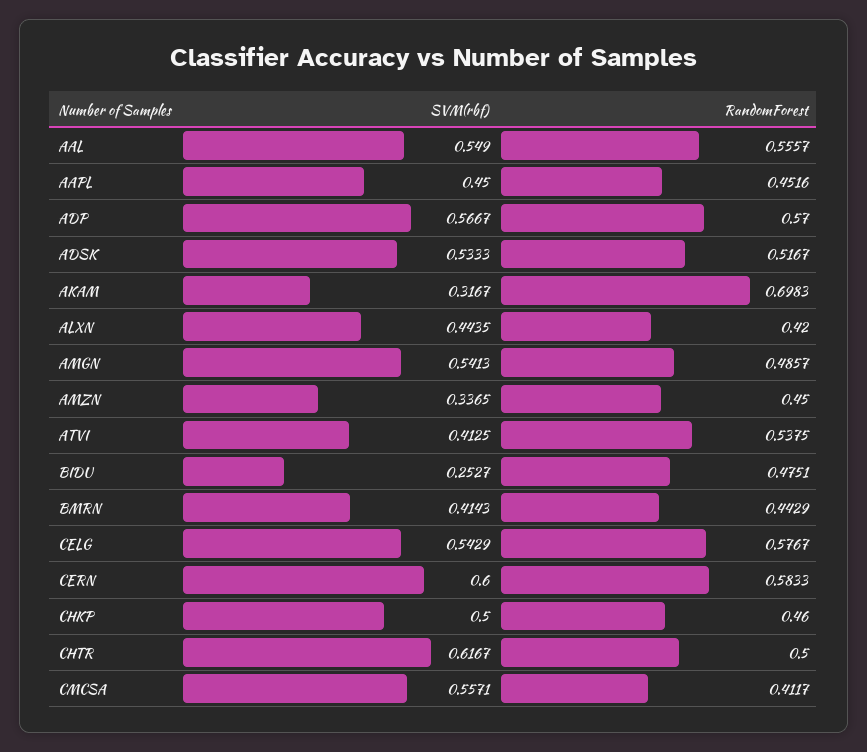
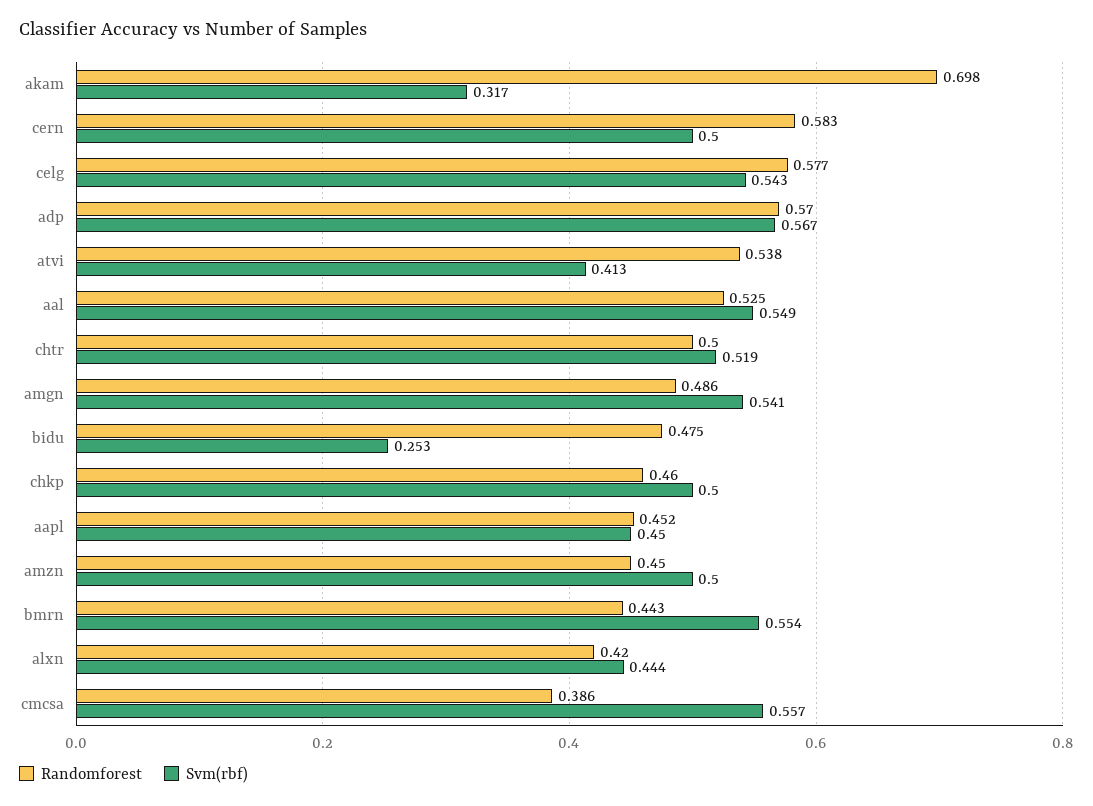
  {
    "SVM(rbf)": {
      "AAL": 0.549,
      "AAPL": 0.45,
      "ADP": 0.5667,
-     "ADSK": 0.5333,
      "AKAM": 0.3167,
      "ALXN": 0.4435,
      "AMGN": 0.5413,
-     "AMZN": 0.3365,
+     "AMZN": 0.5,
      "ATVI": 0.4125,
      "BIDU": 0.2527,
-     "BMRN": 0.4143,
+     "BMRN": 0.554,
      "CELG": 0.5429,
-     "CERN": 0.6,
+     "CERN": 0.5,
      "CHKP": 0.5,
-     "CHTR": 0.6167,
+     "CHTR": 0.519,
      "CMCSA": 0.5571
    },
    "RandomForest": {
-     "AAL": 0.5557,
+     "AAL": 0.525,
      "AAPL": 0.4516,
      "ADP": 0.57,
-     "ADSK": 0.5167,
      "AKAM": 0.6983,
      "ALXN": 0.42,
      "AMGN": 0.4857,
      "AMZN": 0.45,
      "ATVI": 0.5375,
      "BIDU": 0.4751,
      "BMRN": 0.4429,
      "CELG": 0.5767,
      "CERN": 0.5833,
      "CHKP": 0.46,
      "CHTR": 0.5,
-     "CMCSA": 0.4117
+     "CMCSA": 0.386
    }
  }

